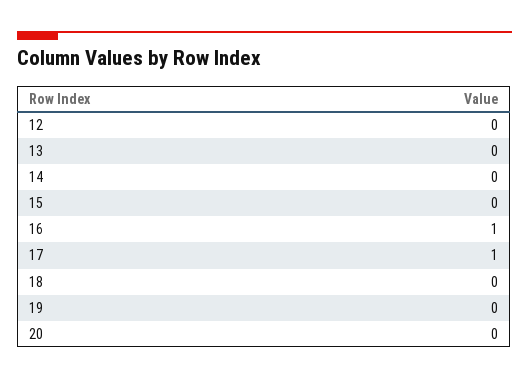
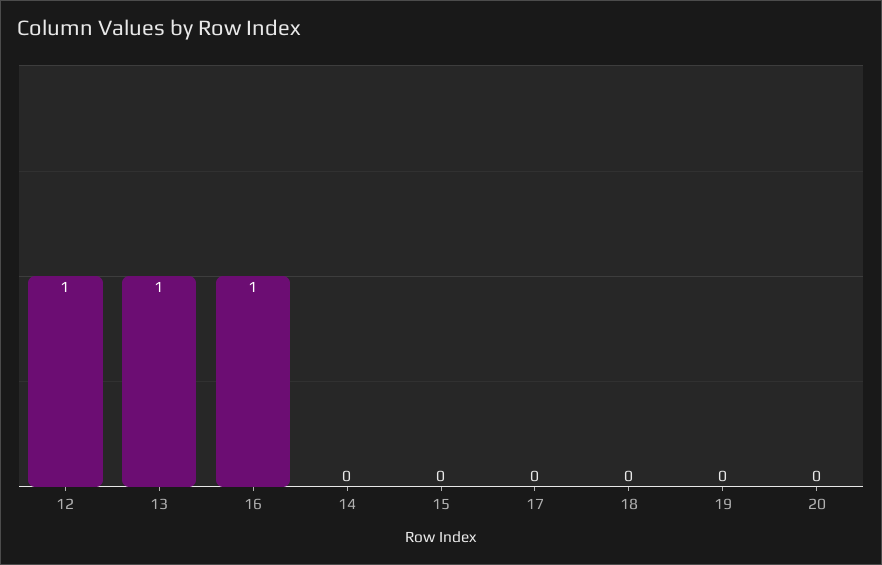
  {
-   "12": 0,
+   "12": 1,
-   "13": 0,
+   "13": 1,
    "14": 0,
    "15": 0,
    "16": 1,
-   "17": 1,
+   "17": 0,
    "18": 0,
    "19": 0,
    "20": 0
  }

